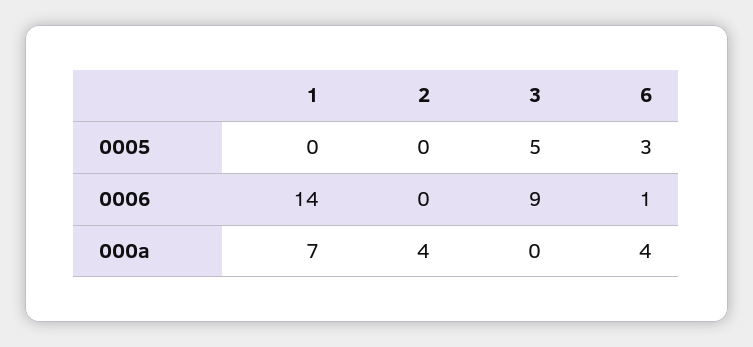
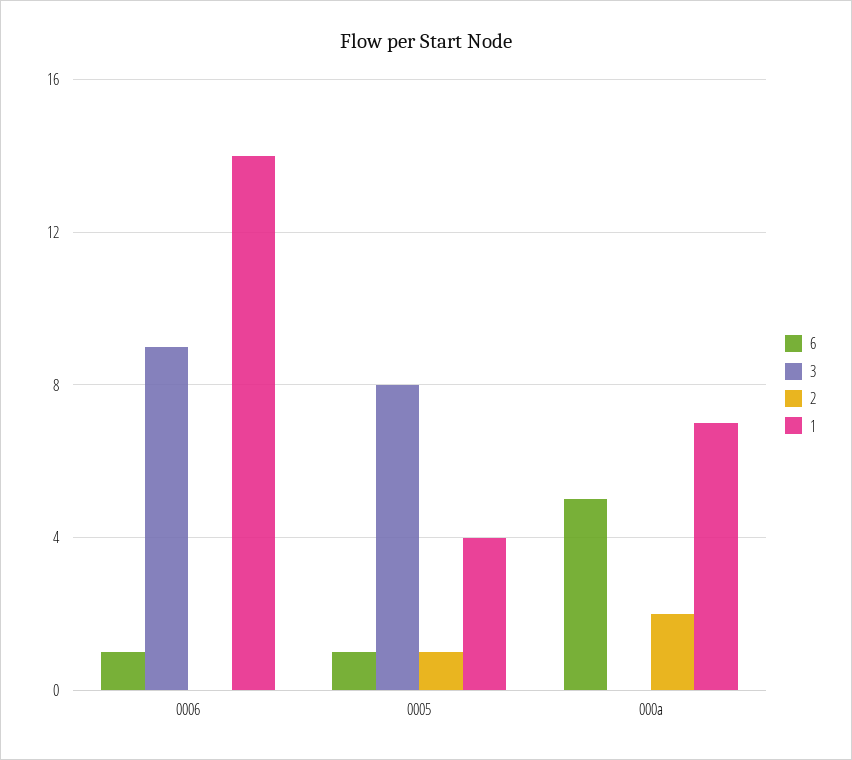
  {
    "1": {
-     "0005": 0,
+     "0005": 4,
      "0006": 14,
      "000a": 7
    },
    "2": {
-     "0005": 0,
+     "0005": 1,
      "0006": 0,
-     "000a": 4
+     "000a": 2
    },
    "3": {
-     "0005": 5,
+     "0005": 8,
      "0006": 9,
      "000a": 0
    },
    "6": {
-     "0005": 3,
+     "0005": 1,
      "0006": 1,
-     "000a": 4
+     "000a": 5
    }
  }

